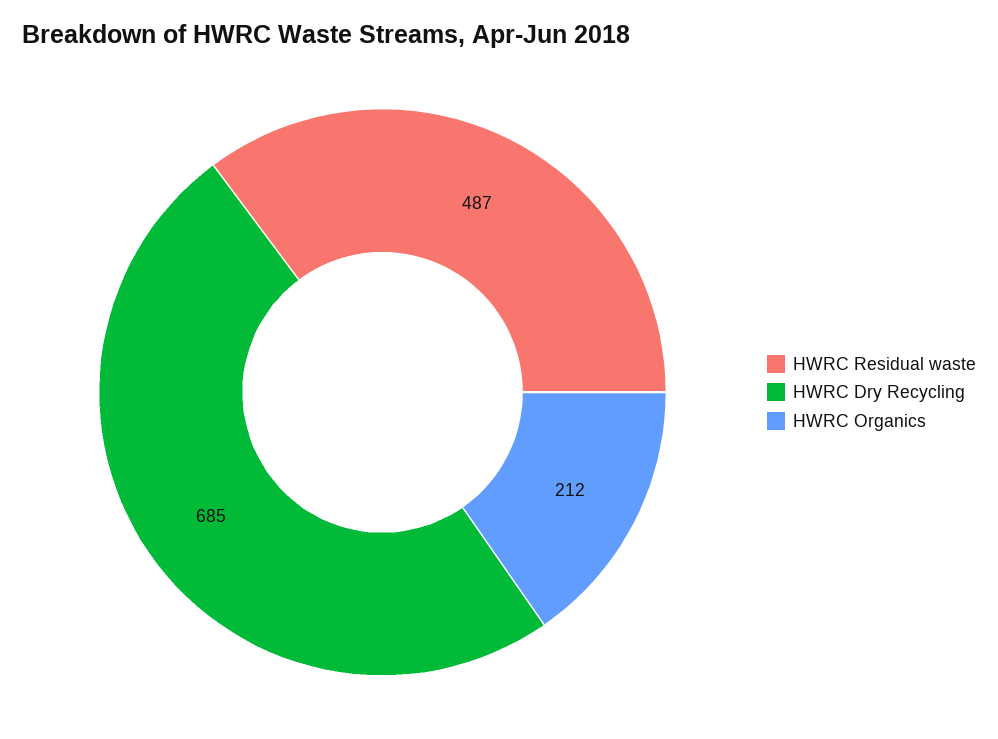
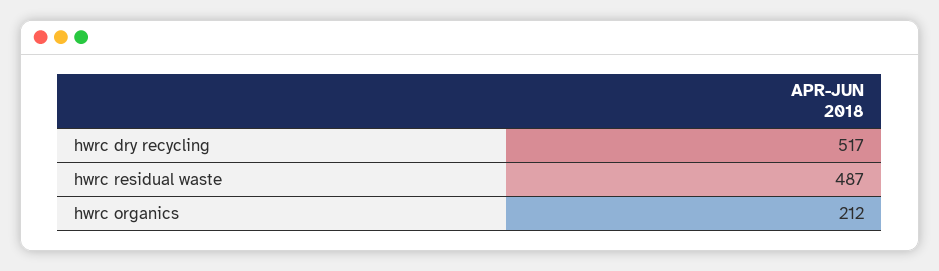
  {
    "HWRC Residual waste": 487,
-   "HWRC Dry Recycling": 685,
+   "HWRC Dry Recycling": 517,
    "HWRC Organics": 212
  }

